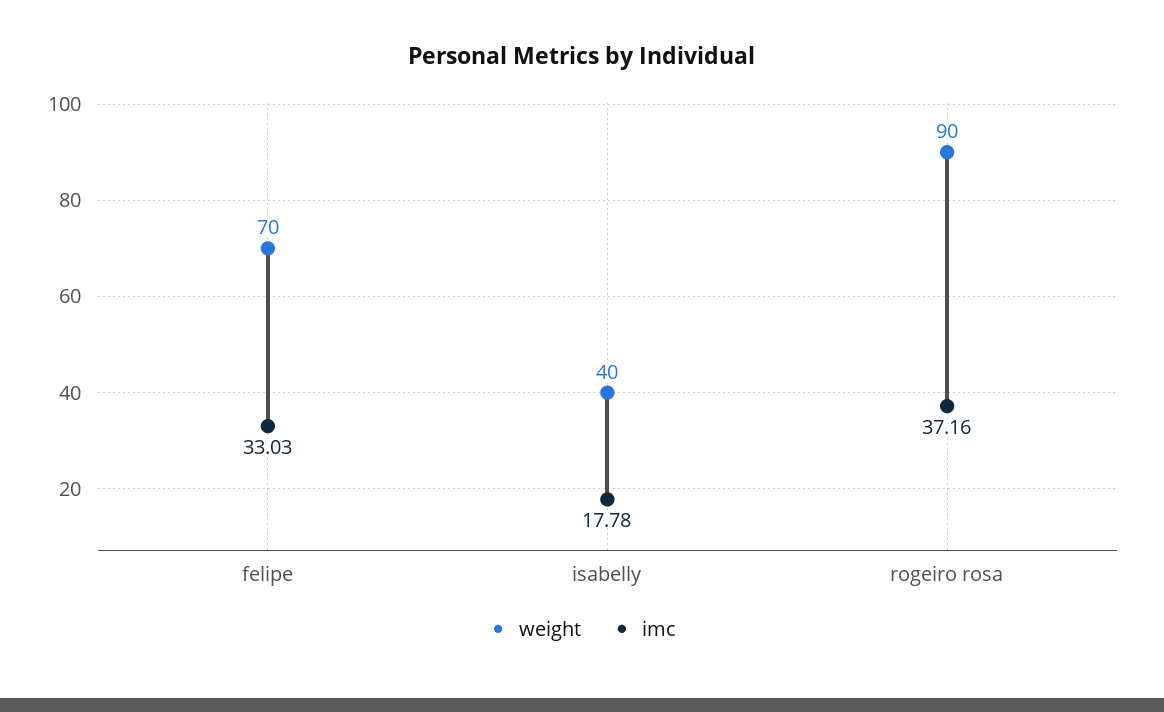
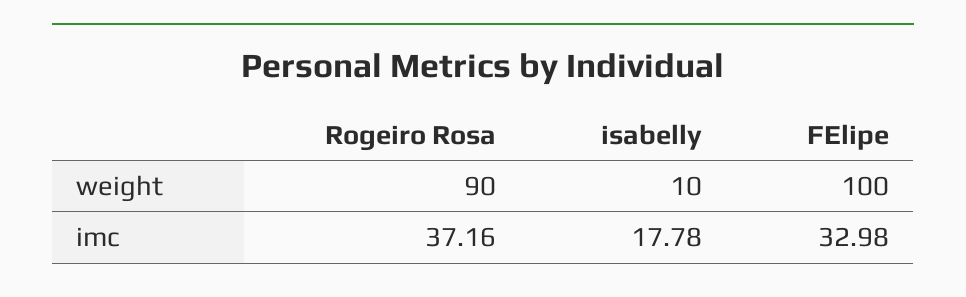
  {
    "weight": {
-     "felipe": 70,
+     "felipe": 100,
-     "isabelly": 40,
+     "isabelly": 10,
      "rogeiro rosa": 90
    },
    "imc": {
-     "felipe": 33.03,
+     "felipe": 32.98,
      "isabelly": 17.78,
      "rogeiro rosa": 37.16
    }
  }

